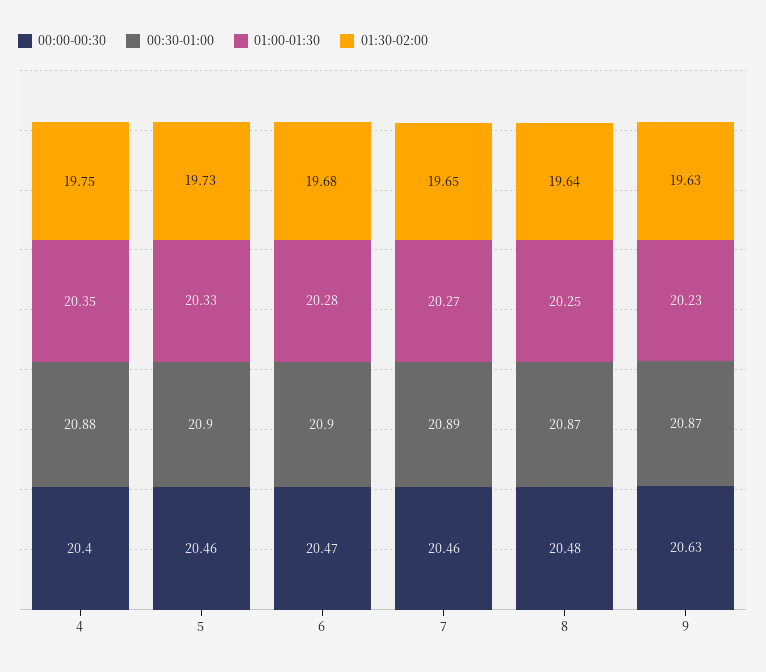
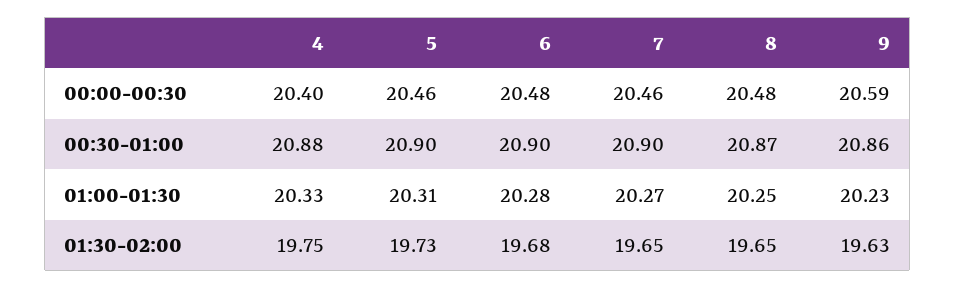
  {
    "00:00-00:30": {
      "4": 20.4,
      "5": 20.46,
-     "6": 20.47,
+     "6": 20.48,
      "7": 20.46,
      "8": 20.48,
-     "9": 20.63
+     "9": 20.59
    },
    "00:30-01:00": {
      "4": 20.88,
      "5": 20.9,
      "6": 20.9,
-     "7": 20.89,
+     "7": 20.9,
      "8": 20.87,
-     "9": 20.87
+     "9": 20.86
    },
    "01:00-01:30": {
-     "4": 20.35,
+     "4": 20.33,
-     "5": 20.33,
+     "5": 20.31,
      "6": 20.28,
      "7": 20.27,
      "8": 20.25,
      "9": 20.23
    },
    "01:30-02:00": {
      "4": 19.75,
      "5": 19.73,
      "6": 19.68,
      "7": 19.65,
-     "8": 19.64,
+     "8": 19.65,
      "9": 19.63
    }
  }

